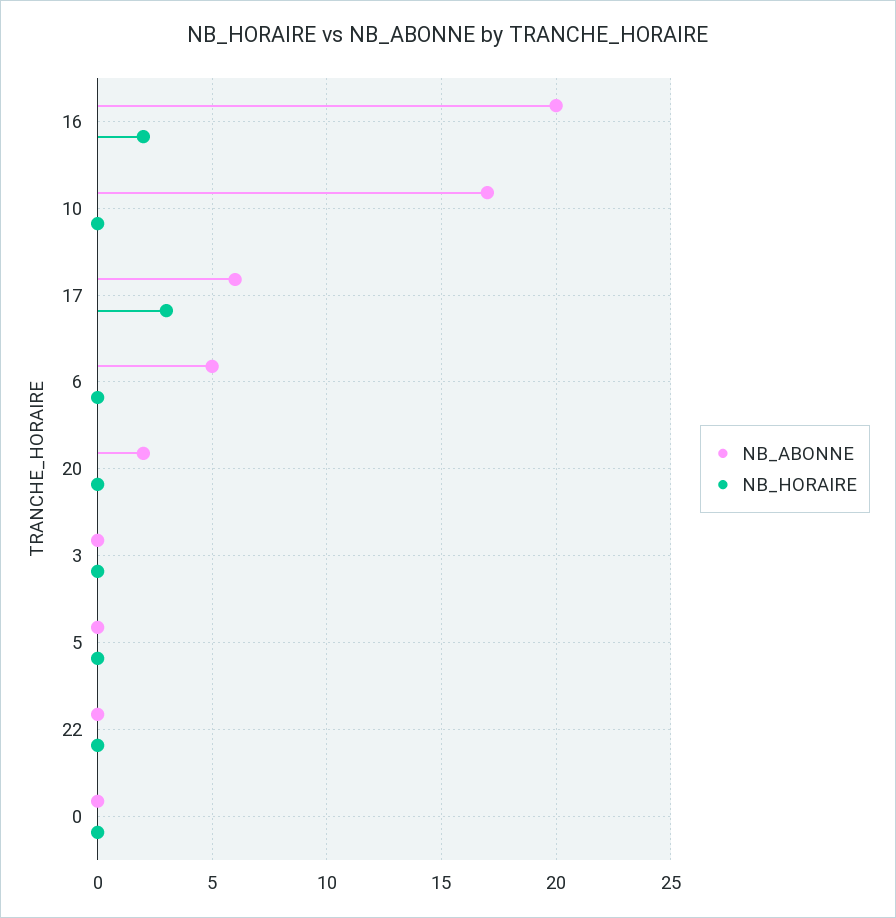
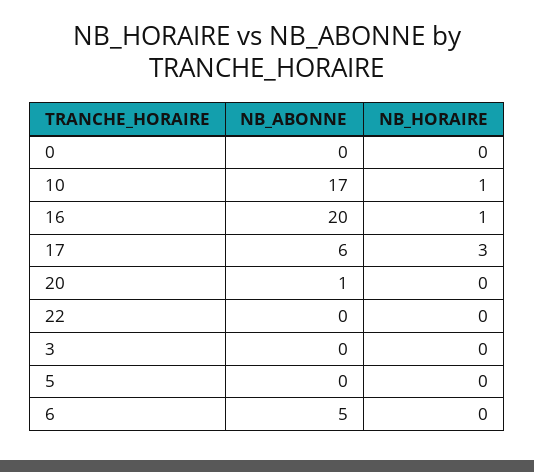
  {
    "NB_ABONNE": {
      "16": 20,
      "10": 17,
      "17": 6,
      "6": 5,
-     "20": 2,
+     "20": 1,
      "3": 0,
      "5": 0,
      "22": 0,
      "0": 0
    },
    "NB_HORAIRE": {
-     "16": 2,
+     "16": 1,
-     "10": 0,
+     "10": 1,
      "17": 3,
      "6": 0,
      "20": 0,
      "3": 0,
      "5": 0,
      "22": 0,
      "0": 0
    }
  }

